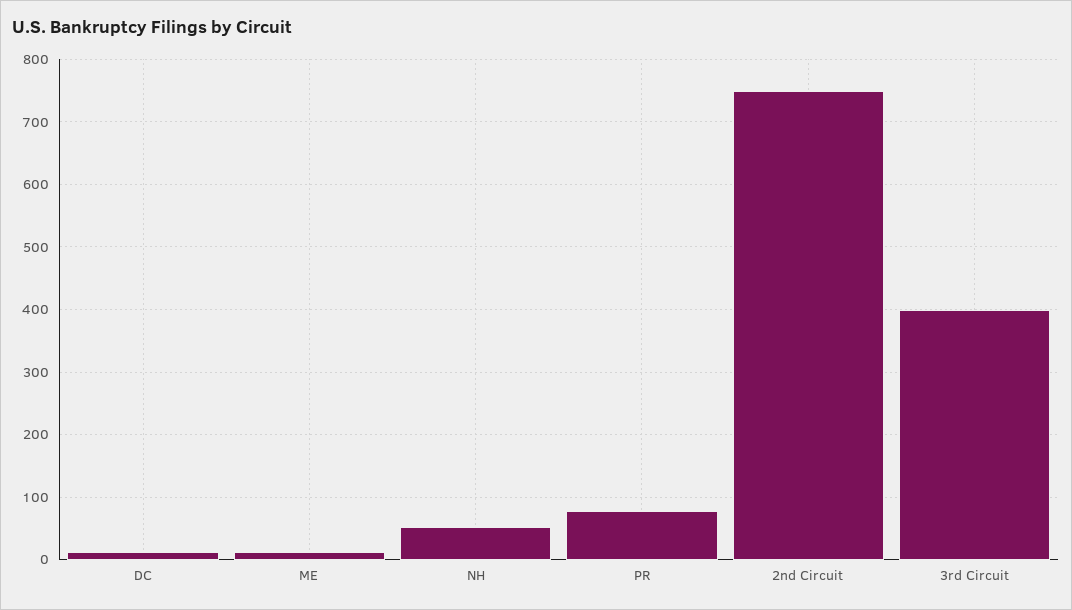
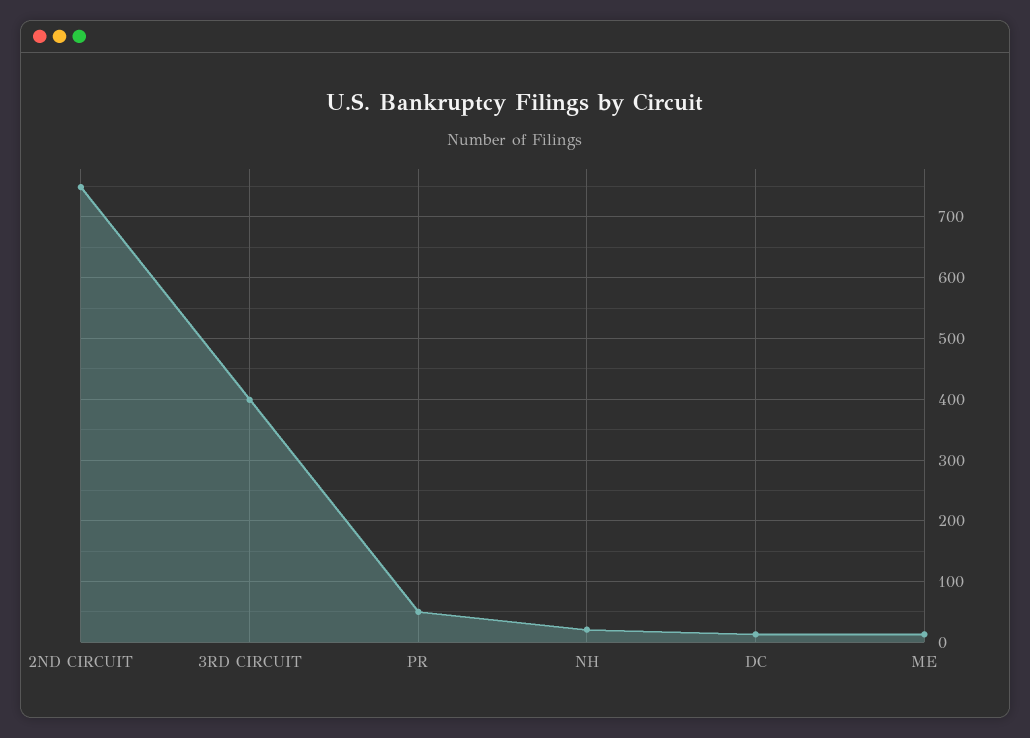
  {
    "DC": 10,
    "ME": 10,
-   "NH": 50,
+   "NH": 20,
-   "PR": 80,
+   "PR": 50,
    "2nd Circuit": 750,
    "3rd Circuit": 400
  }

